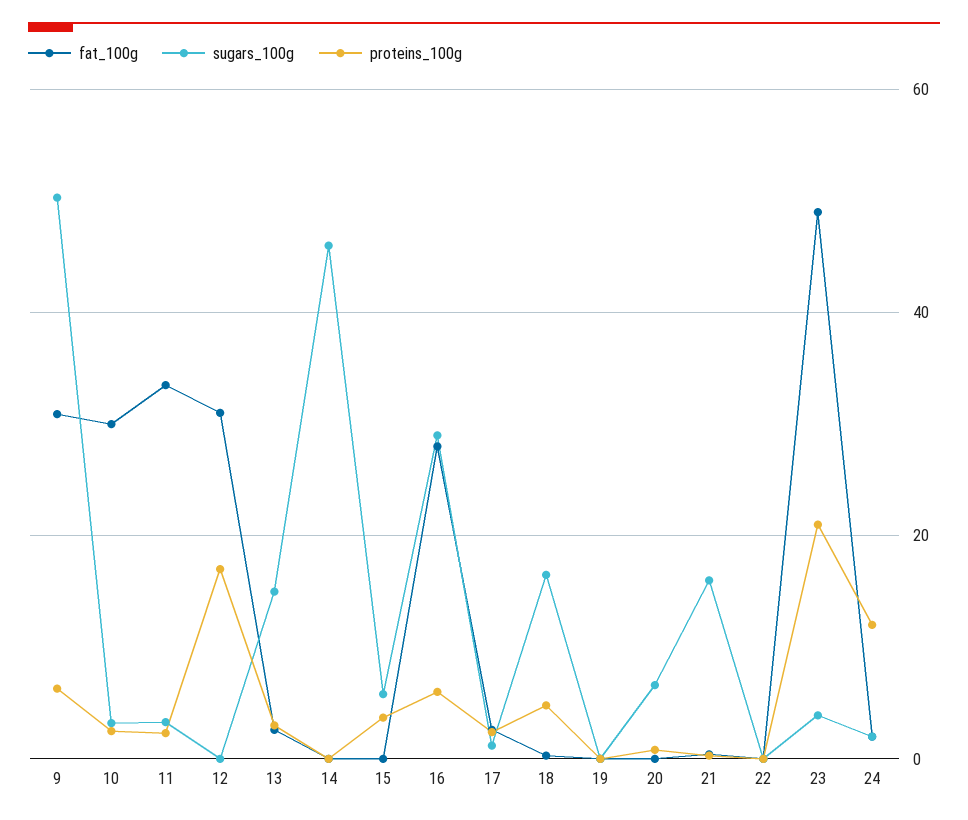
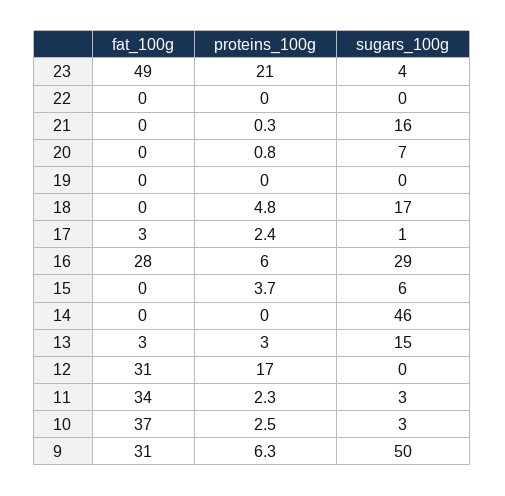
  {
    "fat_100g": {
      "9": 31,
-     "10": 30,
+     "10": 37,
      "11": 34,
      "12": 31,
      "13": 3,
      "14": 0,
      "15": 0,
      "16": 28,
      "17": 3,
      "18": 0,
      "19": 0,
      "20": 0,
      "21": 0,
      "22": 0,
-     "23": 49,
+     "23": 49
-     "24": 2
    },
    "sugars_100g": {
      "9": 50,
      "10": 3,
      "11": 3,
      "12": 0,
      "13": 15,
      "14": 46,
      "15": 6,
      "16": 29,
      "17": 1,
      "18": 17,
      "19": 0,
      "20": 7,
      "21": 16,
      "22": 0,
-     "23": 4,
+     "23": 4
-     "24": 2
    },
    "proteins_100g": {
      "9": 6.3,
      "10": 2.5,
      "11": 2.3,
      "12": 17,
      "13": 3,
      "14": 0,
      "15": 3.7,
      "16": 6,
      "17": 2.4,
      "18": 4.8,
      "19": 0,
      "20": 0.8,
      "21": 0.3,
      "22": 0,
-     "23": 21,
+     "23": 21
-     "24": 12
    }
  }

